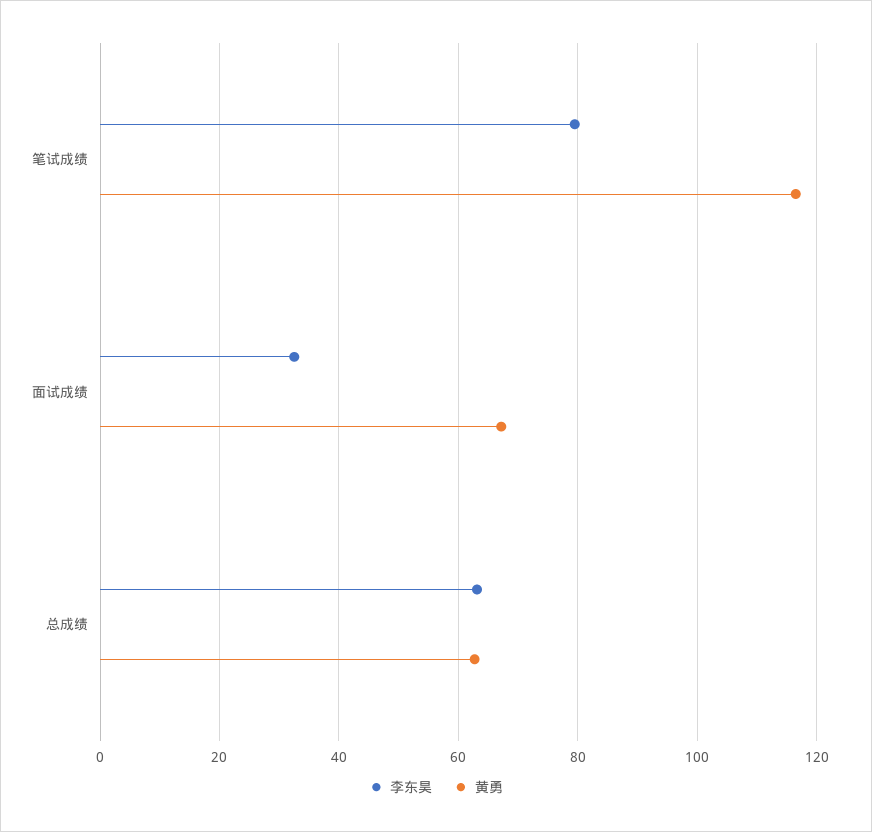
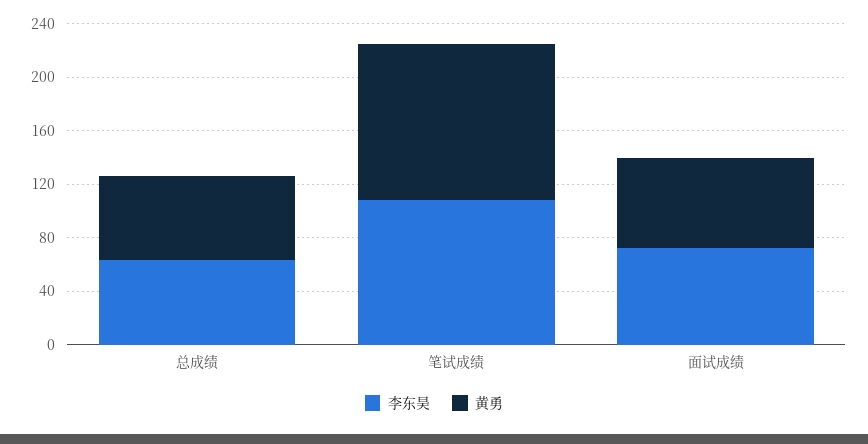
  {
    "李东昊": {
-     "笔试成绩": 80,
+     "笔试成绩": 110,
-     "面试成绩": 32,
+     "面试成绩": 70,
      "总成绩": 64
    },
    "黄勇": {
      "笔试成绩": 116,
      "面试成绩": 68,
      "总成绩": 62
    }
  }

